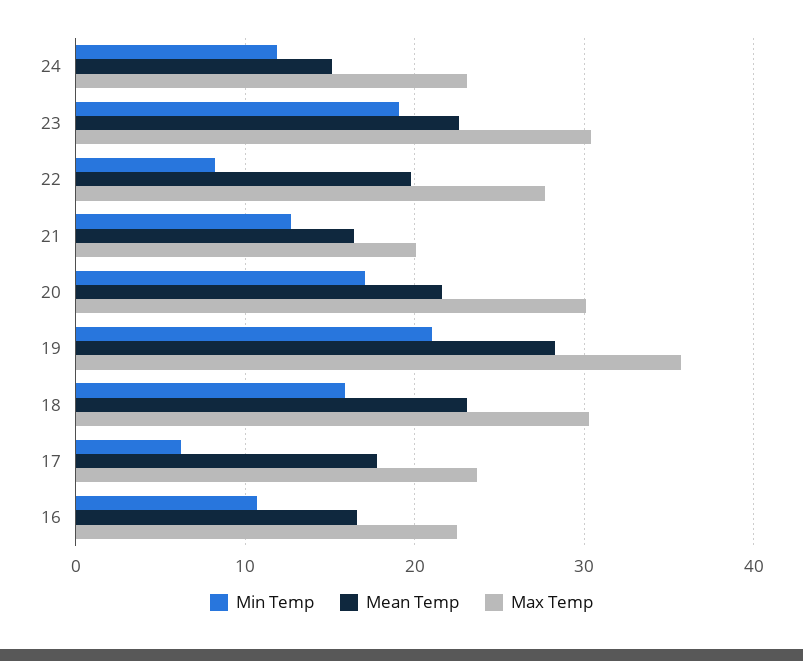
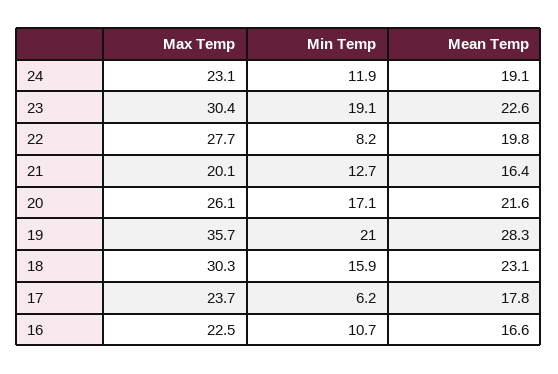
  {
    "Min Temp": {
      "24": 11.9,
      "23": 19.1,
      "22": 8.2,
      "21": 12.7,
      "20": 17.1,
      "19": 21,
      "18": 15.9,
      "17": 6.2,
      "16": 10.7
    },
    "Mean Temp": {
-     "24": 15,
+     "24": 19.1,
      "23": 22.6,
      "22": 19.8,
      "21": 16.4,
      "20": 21.6,
      "19": 28.3,
      "18": 23.1,
      "17": 17.8,
      "16": 16.6
    },
    "Max Temp": {
      "24": 23.1,
      "23": 30.4,
      "22": 27.7,
      "21": 20.1,
-     "20": 30,
+     "20": 26.1,
      "19": 35.7,
      "18": 30.3,
      "17": 23.7,
      "16": 22.5
    }
  }

